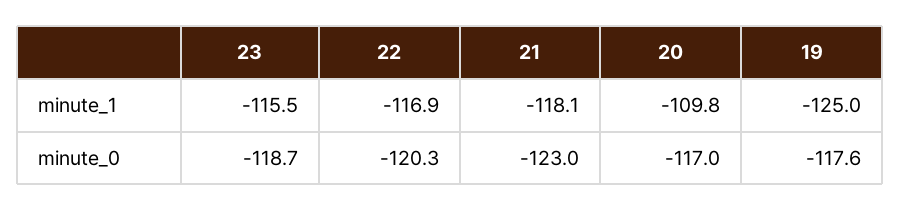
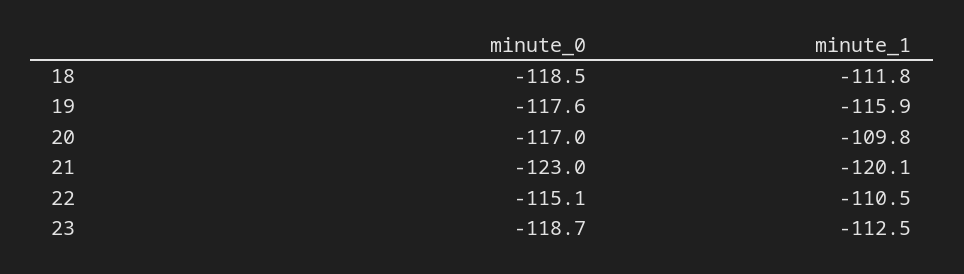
  {
    "23": {
-     "minute_1": -115.5,
+     "minute_1": -112.5,
      "minute_0": -118.7
    },
    "22": {
-     "minute_1": -116.9,
+     "minute_1": -110.5,
-     "minute_0": -120.3
+     "minute_0": -115.1
    },
    "21": {
-     "minute_1": -118.1,
+     "minute_1": -120.1,
      "minute_0": -123
    },
    "20": {
      "minute_1": -109.8,
      "minute_0": -117
    },
    "19": {
-     "minute_1": -125,
+     "minute_1": -115.9,
      "minute_0": -117.6
-   }
+   },
+   "18": {
+     "minute_0": -118.5,
+     "minute_1": -111.8
+   }
  }

